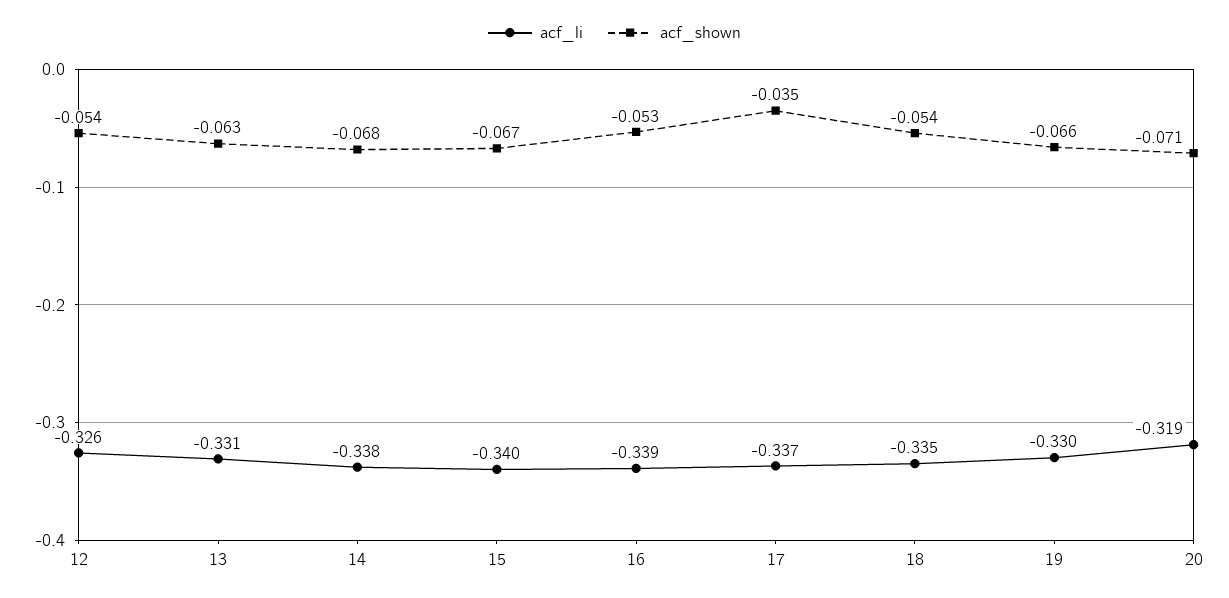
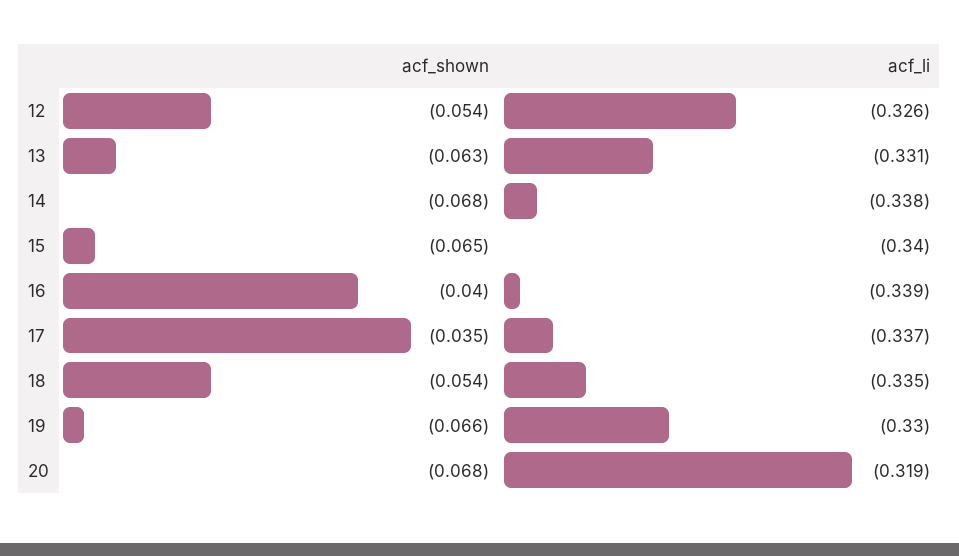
  {
    "acf_li": {
      "12": -0.326,
      "13": -0.331,
      "14": -0.338,
      "15": -0.34,
      "16": -0.339,
      "17": -0.337,
      "18": -0.335,
      "19": -0.33,
      "20": -0.319
    },
    "acf_shown": {
      "12": -0.054,
      "13": -0.063,
      "14": -0.068,
-     "15": -0.067,
+     "15": -0.065,
-     "16": -0.053,
+     "16": -0.04,
      "17": -0.035,
      "18": -0.054,
      "19": -0.066,
-     "20": -0.071
+     "20": -0.068
    }
  }

